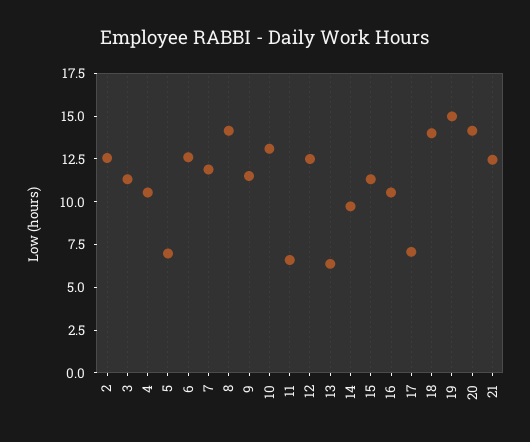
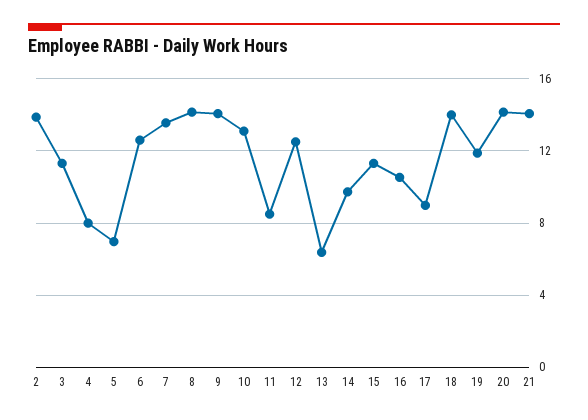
  {
-   "2": 12.5,
+   "2": 14,
    "3": 11.5,
-   "4": 10.5,
+   "4": 8,
    "5": 7,
    "6": 12.5,
-   "7": 12,
+   "7": 13.5,
    "8": 14,
-   "9": 11.5,
+   "9": 14,
    "10": 13,
-   "11": 6.5,
+   "11": 8.5,
    "12": 12.5,
    "13": 6.5,
    "14": 9.5,
    "15": 11.5,
    "16": 10.5,
-   "17": 7,
+   "17": 9,
    "18": 14,
-   "19": 15,
+   "19": 12,
    "20": 14,
-   "21": 12.5
+   "21": 14
  }

